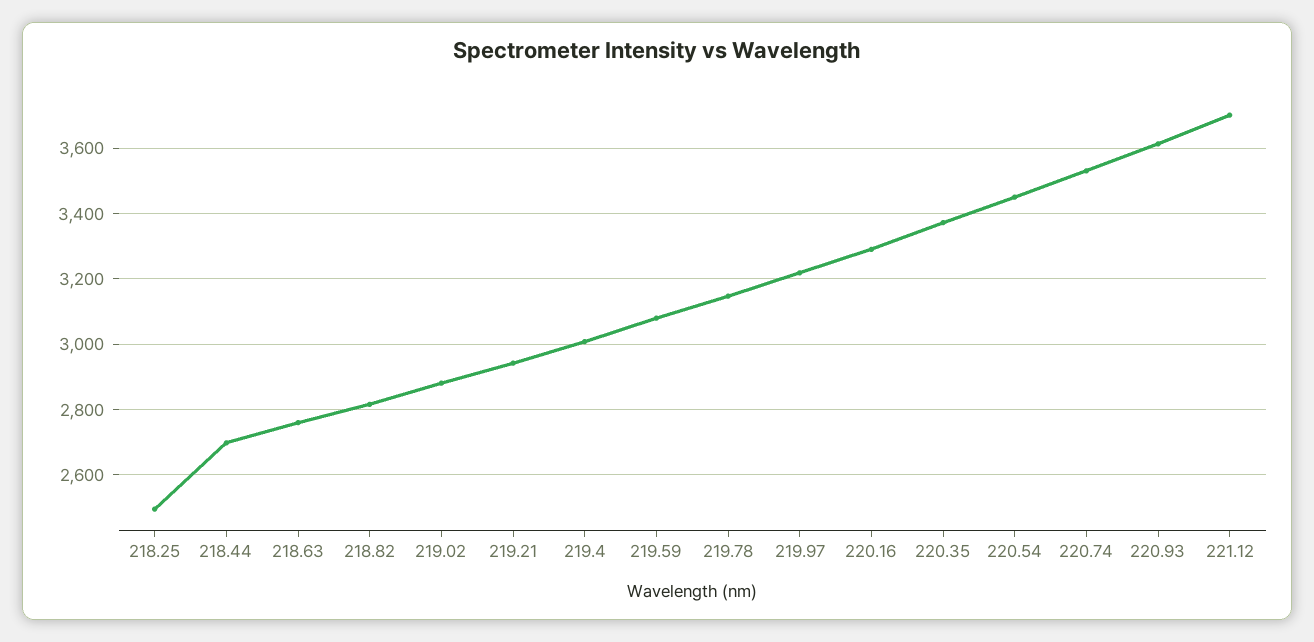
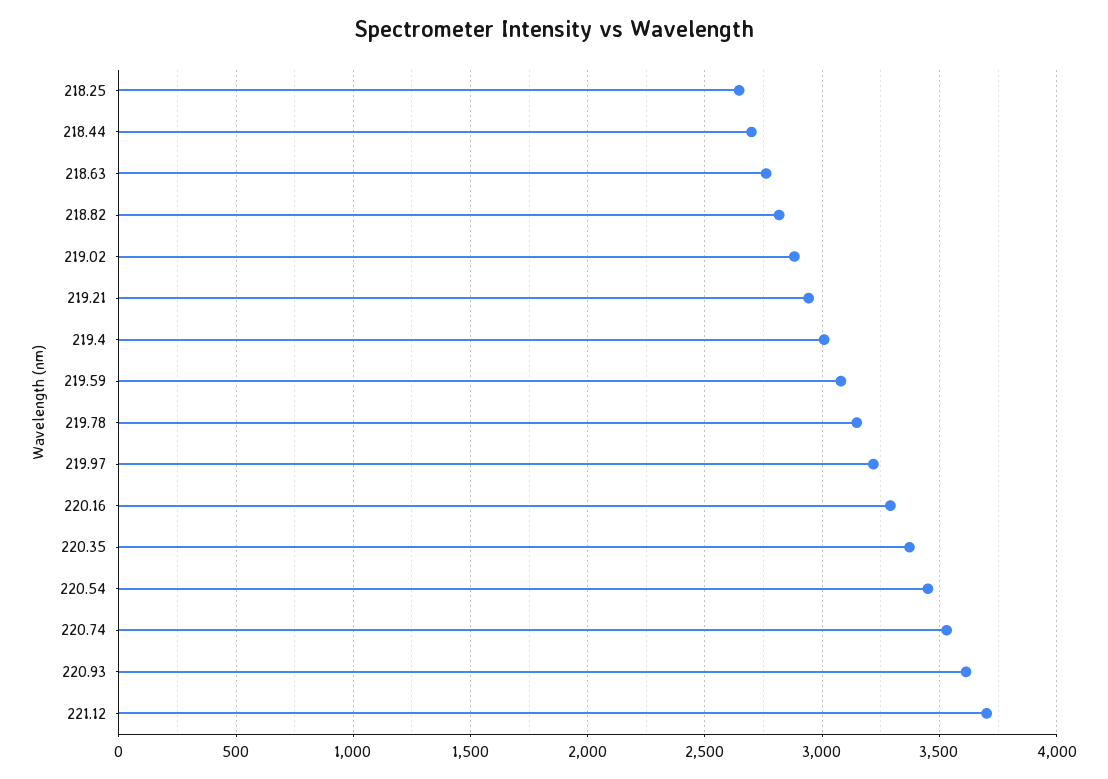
  {
-   "218.25": 2500,
+   "218.25": 2650,
    "218.44": 2700,
    "218.63": 2760,
    "218.82": 2820,
    "219.02": 2880,
    "219.21": 2940,
    "219.4": 3000,
    "219.59": 3080,
    "219.78": 3140,
    "219.97": 3220,
    "220.16": 3300,
    "220.35": 3380,
    "220.54": 3460,
    "220.74": 3540,
    "220.93": 3620,
    "221.12": 3700
  }

